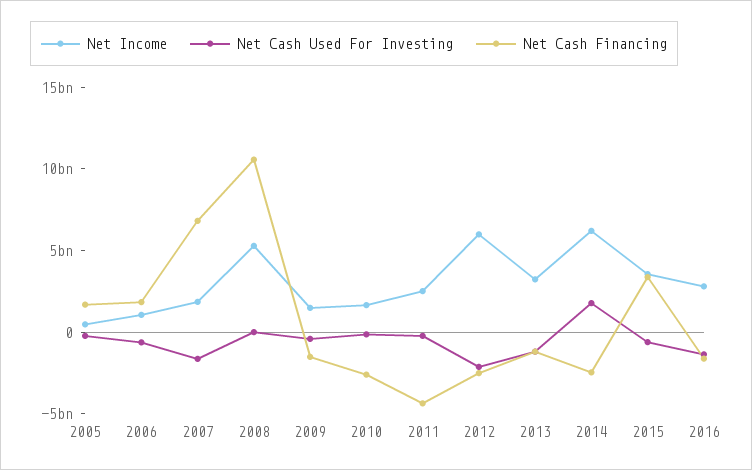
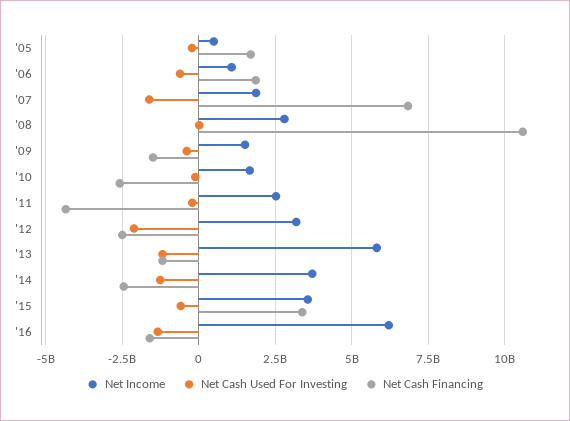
  {
    "Net Income": {
      "2005": 500000000,
      "2006": 1000000000,
      "2007": 1750000000,
-     "2008": 5000000000,
+     "2008": 2750000000,
      "2009": 1500000000,
      "2010": 1750000000,
      "2011": 2500000000,
-     "2012": 6000000000,
+     "2012": 3250000000,
-     "2013": 3000000000,
+     "2013": 5750000000,
-     "2014": 6000000000,
+     "2014": 3750000000,
      "2015": 3500000000,
-     "2016": 3000000000
+     "2016": 6250000000
    },
    "Net Cash Used For Investing": {
      "2005": -250000000,
      "2006": -500000000,
      "2007": -1500000000,
      "2008": 0,
      "2009": -500000000,
      "2010": 0,
      "2011": -250000000,
      "2012": -2000000000,
      "2013": -1250000000,
-     "2014": 2000000000,
+     "2014": -1250000000,
      "2015": -500000000,
      "2016": -1250000000
    },
    "Net Cash Financing": {
      "2005": 1750000000,
      "2006": 1750000000,
      "2007": 6750000000,
      "2008": 10500000000,
      "2009": -1500000000,
      "2010": -2500000000,
      "2011": -4250000000,
      "2012": -2500000000,
      "2013": -1250000000,
      "2014": -2500000000,
      "2015": 3250000000,
      "2016": -1500000000
    }
  }

